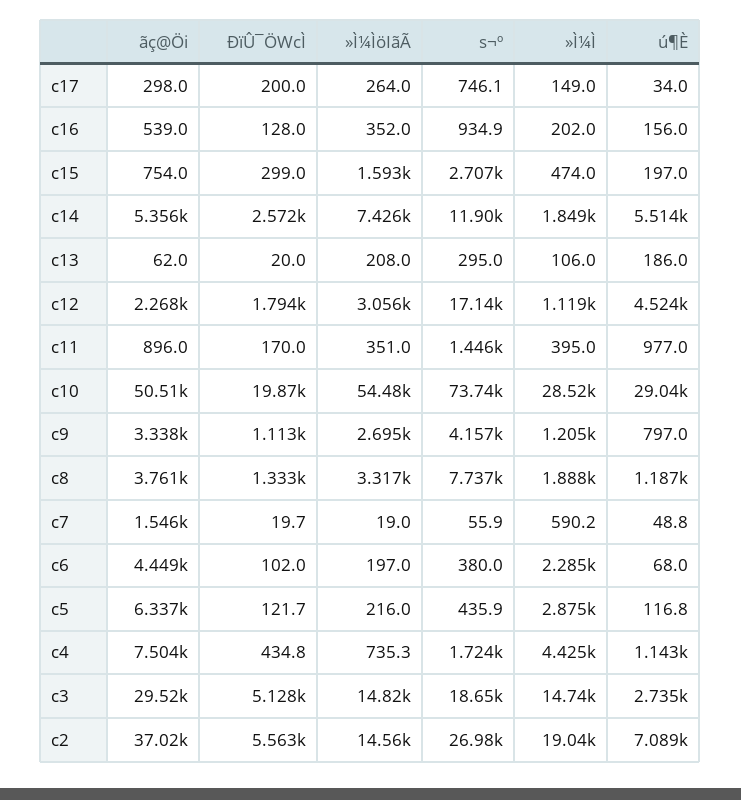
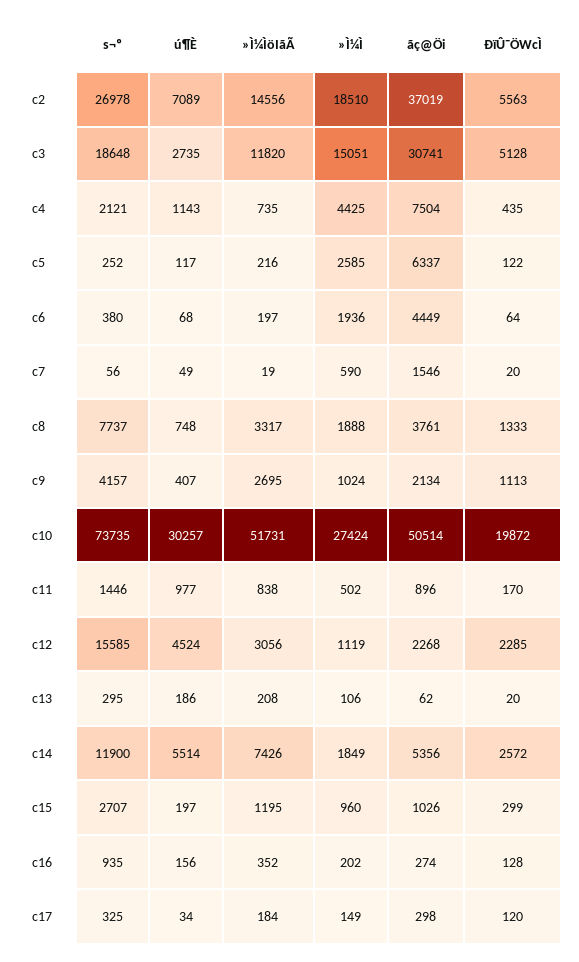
  {
    "ãç@Öi": {
      "c17": 298,
-     "c16": 539,
+     "c16": 274,
-     "c15": 754,
+     "c15": 1026,
      "c14": 5356,
      "c13": 62,
      "c12": 2268,
      "c11": 896,
      "c10": 50514,
-     "c9": 3338,
+     "c9": 2134,
      "c8": 3761,
      "c7": 1546,
      "c6": 4449,
      "c5": 6337,
      "c4": 7504,
-     "c3": 29520,
+     "c3": 30741,
      "c2": 37019
    },
    "ÐïÛ¯ÖWcÌ": {
-     "c17": 200,
+     "c17": 120,
      "c16": 128,
      "c15": 299,
      "c14": 2572,
      "c13": 20,
-     "c12": 1794,
+     "c12": 2285,
      "c11": 170,
      "c10": 19872,
      "c9": 1113,
      "c8": 1333,
      "c7": 19.7,
-     "c6": 102,
+     "c6": 64,
      "c5": 121.7,
      "c4": 434.8,
      "c3": 5128,
      "c2": 5563
    },
    "»Ì¼ÌöIãÃ": {
-     "c17": 264,
+     "c17": 184,
      "c16": 352,
-     "c15": 1593,
+     "c15": 1195,
      "c14": 7426,
      "c13": 208,
      "c12": 3056,
-     "c11": 351,
+     "c11": 838,
-     "c10": 54480,
+     "c10": 51731,
      "c9": 2695,
      "c8": 3317,
      "c7": 19,
      "c6": 197,
      "c5": 216,
      "c4": 735.3,
-     "c3": 14820,
+     "c3": 11820,
      "c2": 14556
    },
    "s¬º": {
-     "c17": 746.1,
+     "c17": 325,
      "c16": 934.9,
      "c15": 2707,
      "c14": 11900,
      "c13": 295,
-     "c12": 17140,
+     "c12": 15585,
      "c11": 1446,
      "c10": 73735,
      "c9": 4157,
      "c8": 7737,
      "c7": 55.9,
      "c6": 380,
-     "c5": 435.9,
+     "c5": 252,
-     "c4": 1724,
+     "c4": 2121,
      "c3": 18648,
      "c2": 26978
    },
    "»Ì¼Ì": {
      "c17": 149,
      "c16": 202,
-     "c15": 474,
+     "c15": 960,
      "c14": 1849,
      "c13": 106,
      "c12": 1119,
-     "c11": 395,
+     "c11": 502,
-     "c10": 28520,
+     "c10": 27424,
-     "c9": 1205,
+     "c9": 1024,
      "c8": 1888,
      "c7": 590.2,
-     "c6": 2285,
+     "c6": 1936,
-     "c5": 2875,
+     "c5": 2585,
      "c4": 4425,
-     "c3": 14740,
+     "c3": 15051,
-     "c2": 19040
+     "c2": 18510
    },
    "ú¶È": {
      "c17": 34,
      "c16": 156,
      "c15": 197,
      "c14": 5514,
      "c13": 186,
      "c12": 4524,
      "c11": 977,
-     "c10": 29040,
+     "c10": 30257,
-     "c9": 797,
+     "c9": 407,
-     "c8": 1187,
+     "c8": 748,
      "c7": 48.8,
      "c6": 68,
      "c5": 116.8,
      "c4": 1143,
      "c3": 2735,
      "c2": 7089
    }
  }

